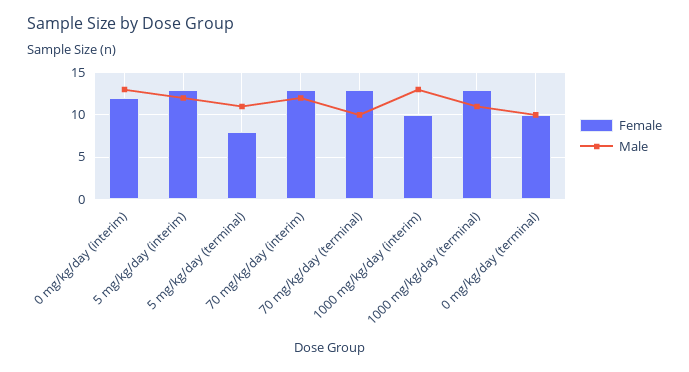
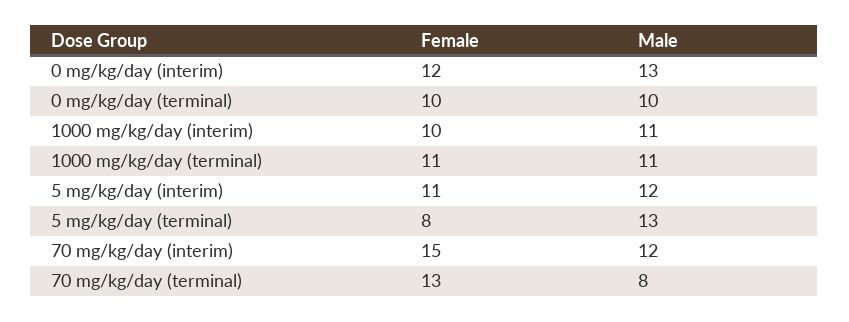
  {
    "Female": {
      "0 mg/kg/day (interim)": 12,
-     "5 mg/kg/day (interim)": 13,
+     "5 mg/kg/day (interim)": 11,
      "5 mg/kg/day (terminal)": 8,
-     "70 mg/kg/day (interim)": 13,
+     "70 mg/kg/day (interim)": 15,
      "70 mg/kg/day (terminal)": 13,
      "1000 mg/kg/day (interim)": 10,
-     "1000 mg/kg/day (terminal)": 13,
+     "1000 mg/kg/day (terminal)": 11,
      "0 mg/kg/day (terminal)": 10
    },
    "Male": {
      "0 mg/kg/day (interim)": 13,
      "5 mg/kg/day (interim)": 12,
-     "5 mg/kg/day (terminal)": 11,
+     "5 mg/kg/day (terminal)": 13,
      "70 mg/kg/day (interim)": 12,
-     "70 mg/kg/day (terminal)": 10,
+     "70 mg/kg/day (terminal)": 8,
-     "1000 mg/kg/day (interim)": 13,
+     "1000 mg/kg/day (interim)": 11,
      "1000 mg/kg/day (terminal)": 11,
      "0 mg/kg/day (terminal)": 10
    }
  }

